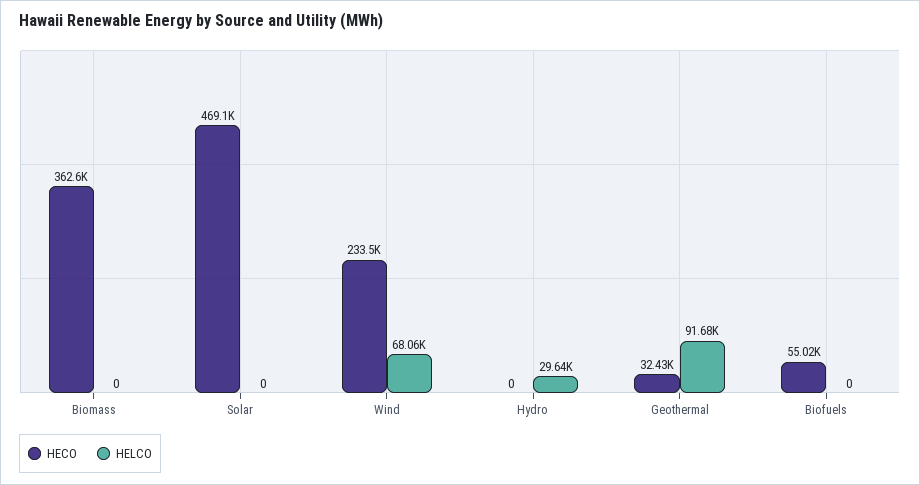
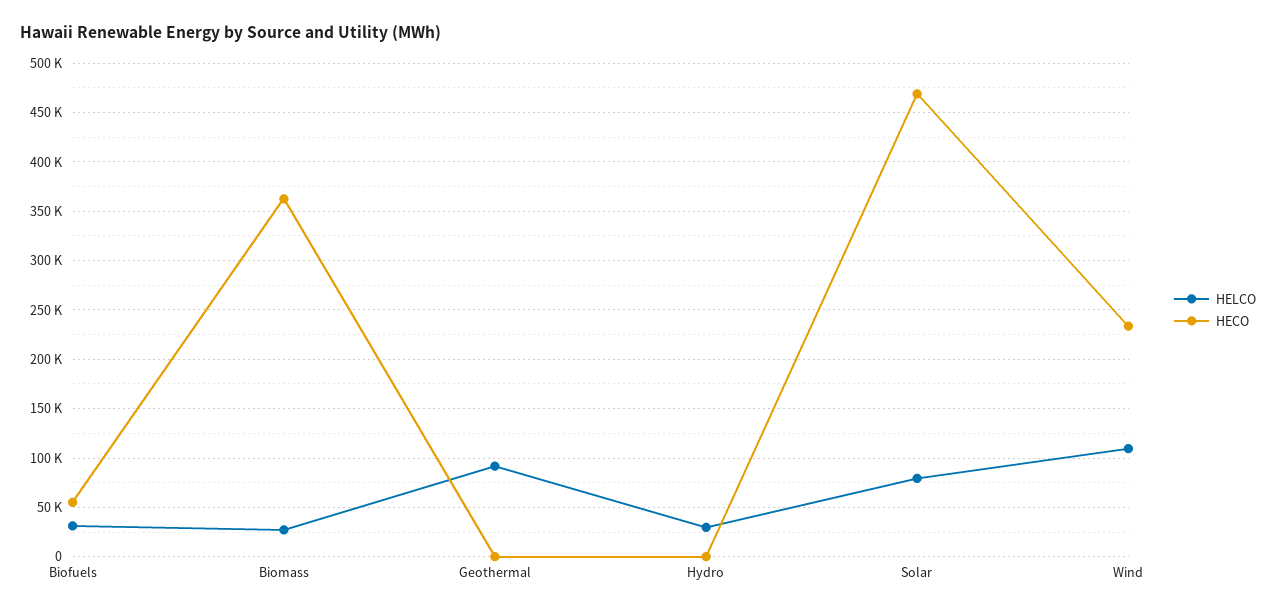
  {
    "HECO": {
      "Biomass": 362600,
      "Solar": 469100,
      "Wind": 233500,
      "Hydro": 0,
-     "Geothermal": 32430,
+     "Geothermal": 0,
      "Biofuels": 55020
    },
    "HELCO": {
-     "Biomass": 0,
+     "Biomass": 30000,
-     "Solar": 0,
+     "Solar": 80000,
-     "Wind": 68060,
+     "Wind": 110000,
      "Hydro": 29640,
      "Geothermal": 91680,
-     "Biofuels": 0
+     "Biofuels": 30000
    }
  }

